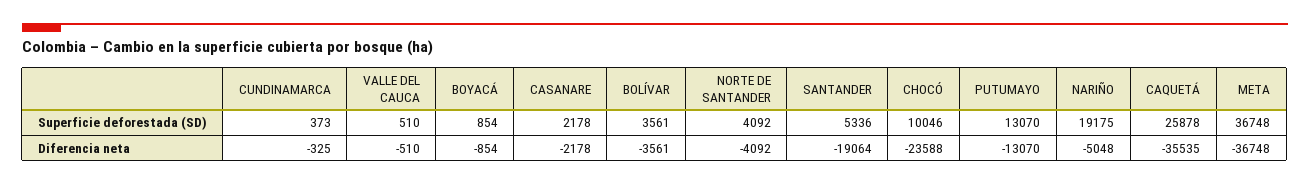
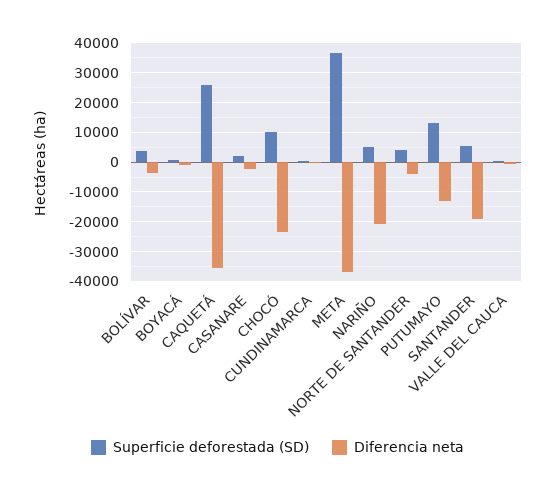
  {
    "Superficie deforestada (SD)": {
      "CUNDINAMARCA": 373,
      "VALLE DEL CAUCA": 510,
      "BOYACÁ": 854,
      "CASANARE": 2178,
      "BOLÍVAR": 3561,
      "NORTE DE SANTANDER": 4092,
      "SANTANDER": 5336,
      "CHOCÓ": 10046,
      "PUTUMAYO": 13070,
-     "NARIÑO": 19175,
+     "NARIÑO": 5000,
      "CAQUETÁ": 25878,
      "META": 36748
    },
    "Diferencia neta": {
      "CUNDINAMARCA": -325,
      "VALLE DEL CAUCA": -510,
      "BOYACÁ": -854,
      "CASANARE": -2178,
      "BOLÍVAR": -3561,
      "NORTE DE SANTANDER": -4092,
      "SANTANDER": -19064,
      "CHOCÓ": -23588,
      "PUTUMAYO": -13070,
-     "NARIÑO": -5048,
+     "NARIÑO": -20000,
      "CAQUETÁ": -35535,
      "META": -36748
    }
  }

